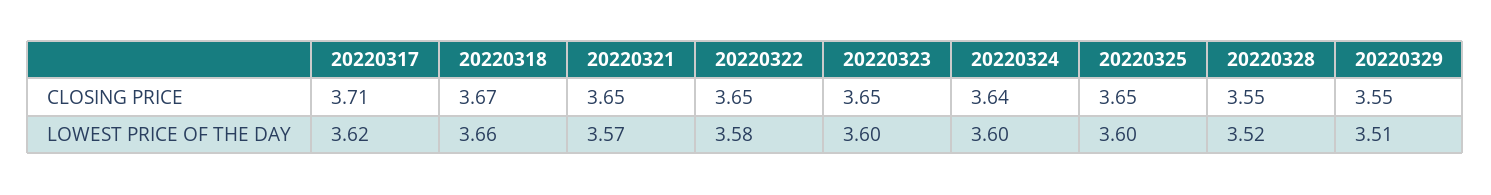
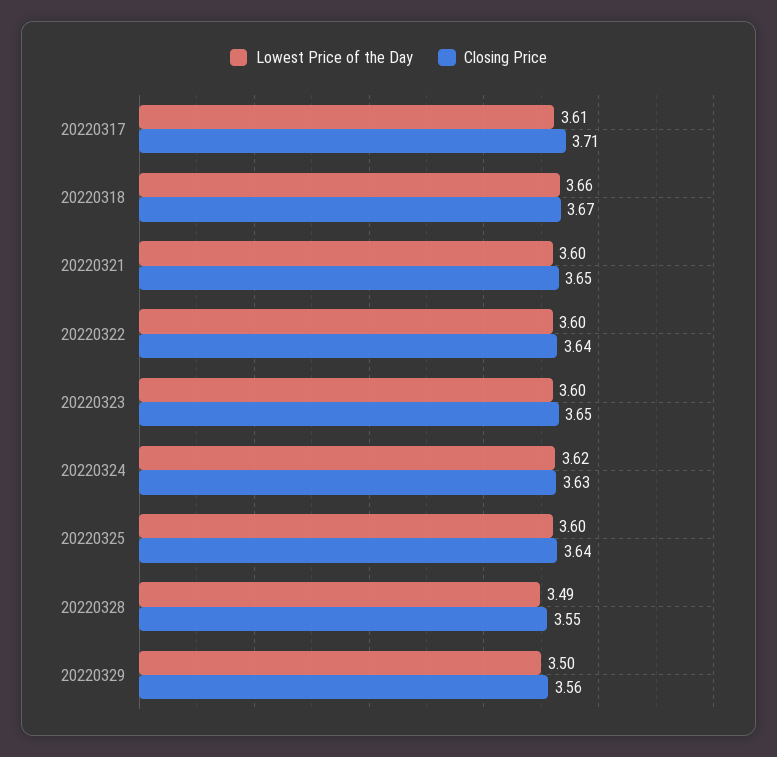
  {
    "CLOSING PRICE": {
      "20220317": 3.71,
      "20220318": 3.67,
      "20220321": 3.65,
-     "20220322": 3.65,
+     "20220322": 3.64,
      "20220323": 3.65,
-     "20220324": 3.64,
+     "20220324": 3.63,
-     "20220325": 3.65,
+     "20220325": 3.64,
      "20220328": 3.55,
-     "20220329": 3.55
+     "20220329": 3.56
    },
    "LOWEST PRICE OF THE DAY": {
-     "20220317": 3.62,
+     "20220317": 3.61,
      "20220318": 3.66,
-     "20220321": 3.57,
+     "20220321": 3.6,
-     "20220322": 3.58,
+     "20220322": 3.6,
      "20220323": 3.6,
-     "20220324": 3.6,
+     "20220324": 3.62,
      "20220325": 3.6,
-     "20220328": 3.52,
+     "20220328": 3.49,
-     "20220329": 3.51
+     "20220329": 3.5
    }
  }

